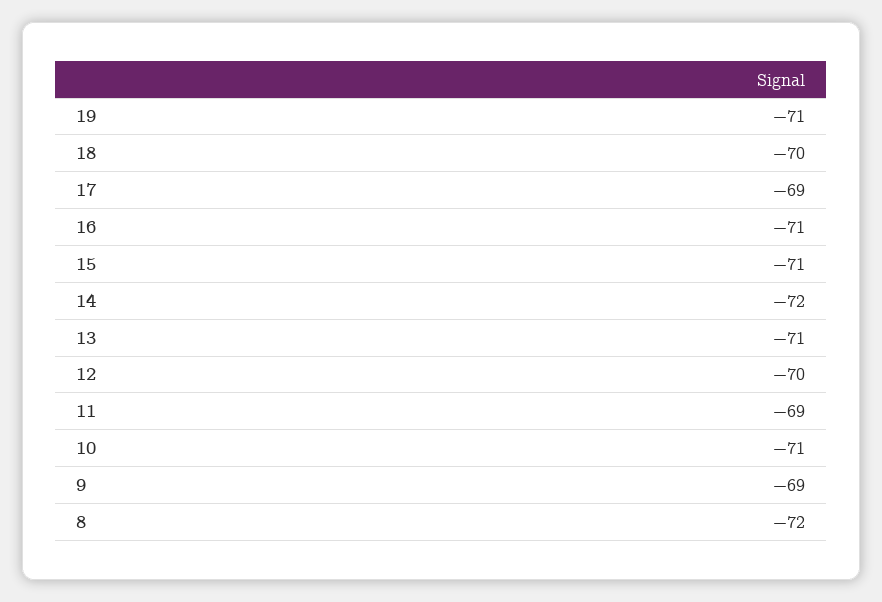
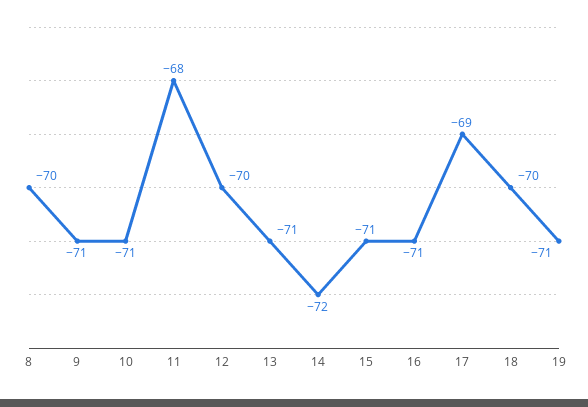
  {
    "19": -71,
    "18": -70,
    "17": -69,
    "16": -71,
    "15": -71,
    "14": -72,
    "13": -71,
    "12": -70,
-   "11": -69,
+   "11": -68,
    "10": -71,
-   "9": -69,
+   "9": -71,
-   "8": -72
+   "8": -70
  }

